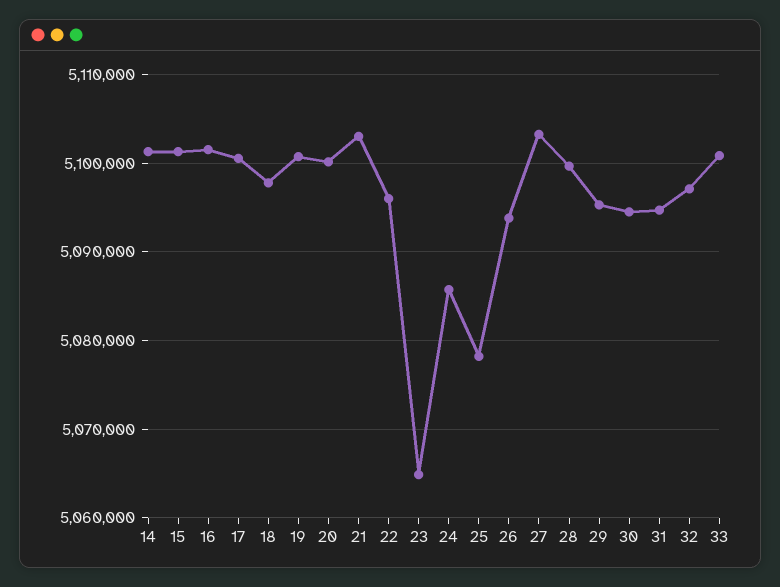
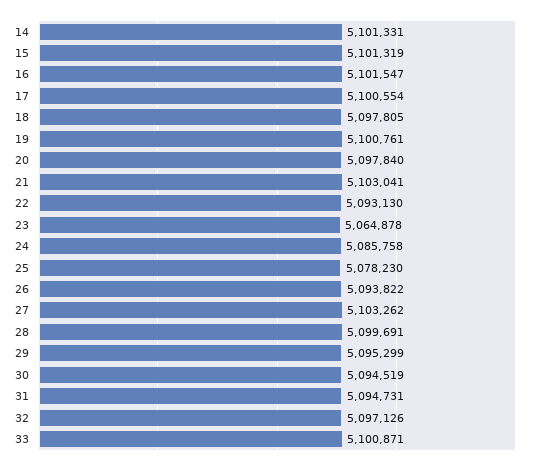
  {
    "14": 5101331,
    "15": 5101319,
    "16": 5101547,
    "17": 5100554,
    "18": 5097805,
    "19": 5100761,
-   "20": 5100000,
+   "20": 5097840,
    "21": 5103041,
-   "22": 5096000,
+   "22": 5093130,
    "23": 5064878,
    "24": 5085758,
    "25": 5078230,
    "26": 5093822,
    "27": 5103262,
    "28": 5099691,
    "29": 5095299,
    "30": 5094519,
    "31": 5094731,
    "32": 5097126,
    "33": 5100871
  }

